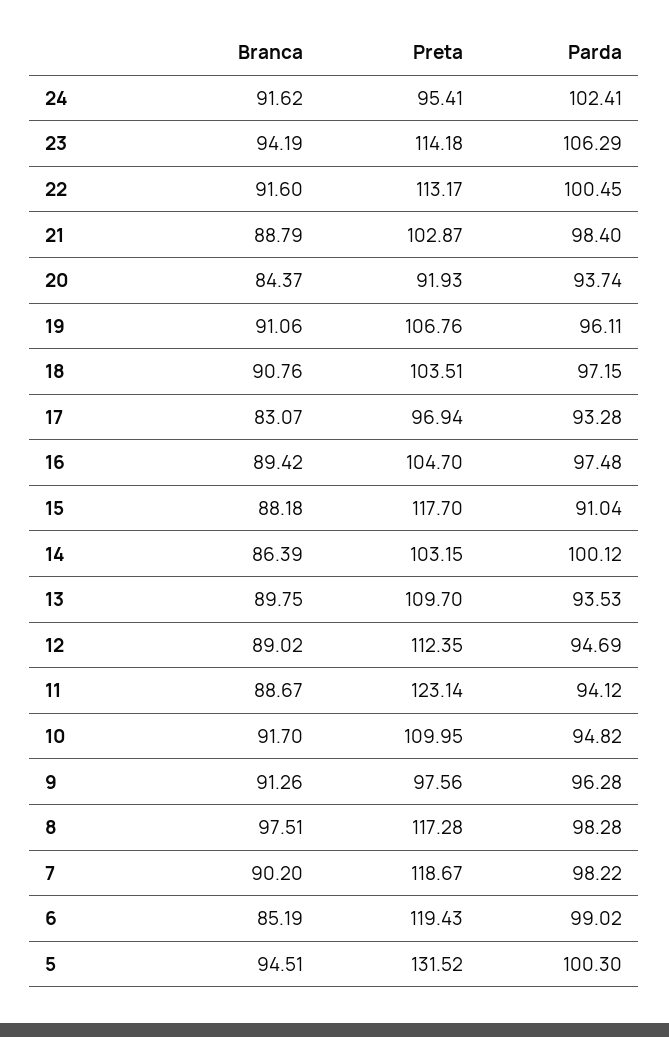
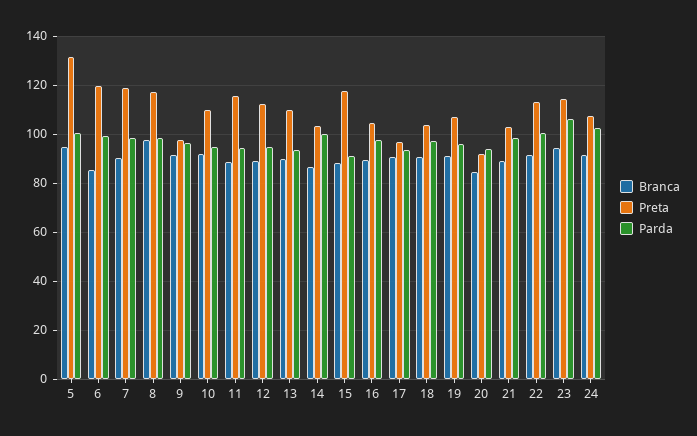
  {
    "Branca": {
      "24": 91.62,
      "23": 94.19,
      "22": 91.6,
      "21": 88.79,
      "20": 84.37,
      "19": 91.06,
      "18": 90.76,
-     "17": 83.07,
+     "17": 90,
      "16": 89.42,
      "15": 88.18,
      "14": 86.39,
      "13": 89.75,
      "12": 89.02,
      "11": 88.67,
      "10": 91.7,
      "9": 91.26,
      "8": 97.51,
      "7": 90.2,
      "6": 85.19,
      "5": 94.51
    },
    "Preta": {
-     "24": 95.41,
+     "24": 107.5,
      "23": 114.18,
      "22": 113.17,
      "21": 102.87,
      "20": 91.93,
      "19": 106.76,
      "18": 103.51,
      "17": 96.94,
      "16": 104.7,
      "15": 117.7,
      "14": 103.15,
      "13": 109.7,
      "12": 112.35,
-     "11": 123.14,
+     "11": 115,
      "10": 109.95,
      "9": 97.56,
      "8": 117.28,
      "7": 118.67,
      "6": 119.43,
      "5": 131.52
    },
    "Parda": {
      "24": 102.41,
      "23": 106.29,
      "22": 100.45,
      "21": 98.4,
      "20": 93.74,
      "19": 96.11,
      "18": 97.15,
      "17": 93.28,
      "16": 97.48,
      "15": 91.04,
      "14": 100.12,
      "13": 93.53,
      "12": 94.69,
      "11": 94.12,
      "10": 94.82,
      "9": 96.28,
      "8": 98.28,
      "7": 98.22,
      "6": 99.02,
      "5": 100.3
    }
  }

